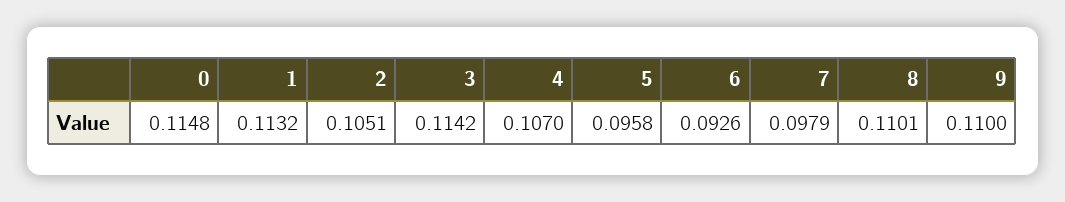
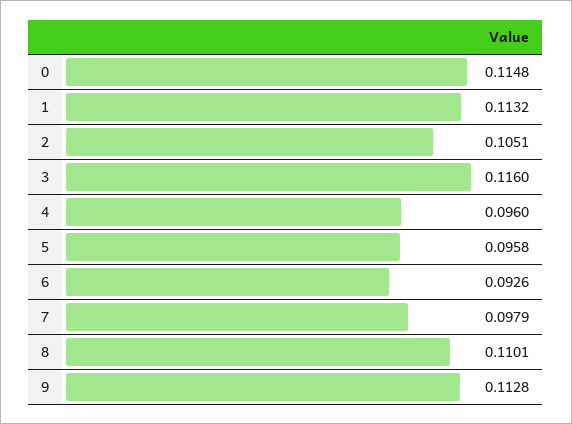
  {
    "0": 0.1148,
    "1": 0.1132,
    "2": 0.1051,
-   "3": 0.1142,
+   "3": 0.116,
-   "4": 0.107,
+   "4": 0.096,
    "5": 0.0958,
    "6": 0.0926,
    "7": 0.0979,
    "8": 0.1101,
-   "9": 0.11
+   "9": 0.1128
  }

